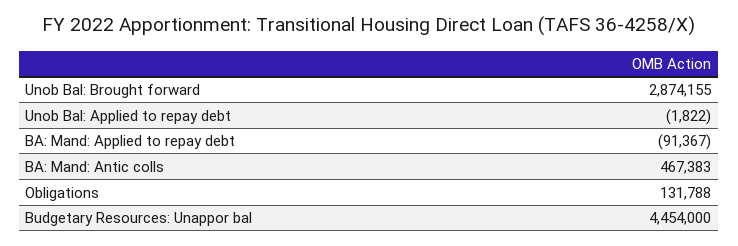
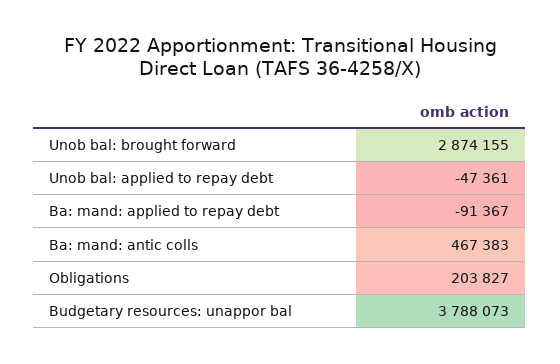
  {
    "Unob Bal: Brought forward": 2874155,
-   "Unob Bal: Applied to repay debt": -1822,
+   "Unob Bal: Applied to repay debt": -47361,
    "BA: Mand: Applied to repay debt": -91367,
    "BA: Mand: Antic colls": 467383,
-   "Obligations": 131788,
+   "Obligations": 203827,
-   "Budgetary Resources: Unappor bal": 4454000
+   "Budgetary Resources: Unappor bal": 3788073
  }

